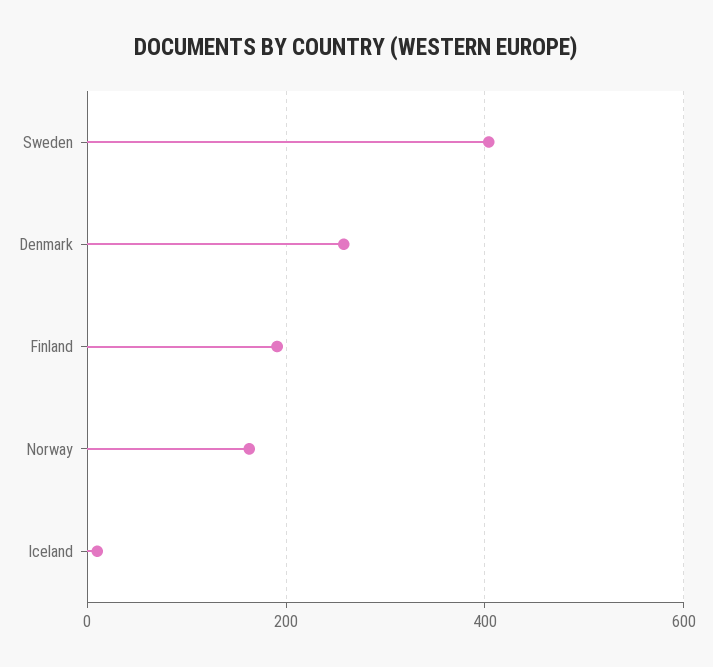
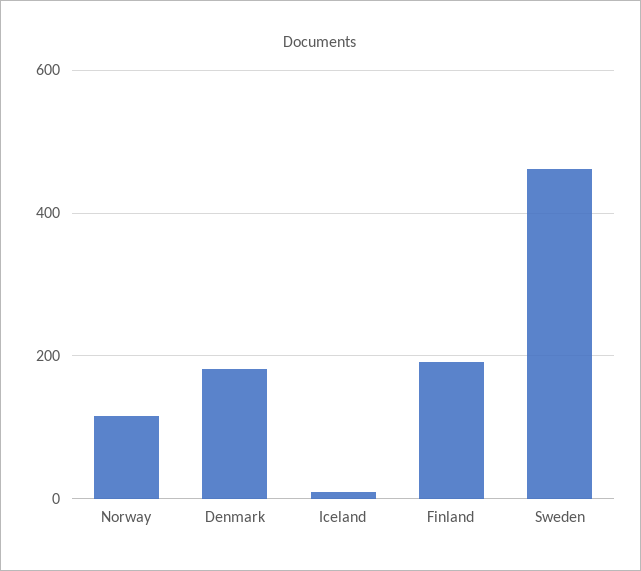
  {
-   "Sweden": 400,
+   "Sweden": 460,
-   "Denmark": 260,
+   "Denmark": 180,
    "Finland": 200,
-   "Norway": 160,
+   "Norway": 120,
    "Iceland": 20
  }

